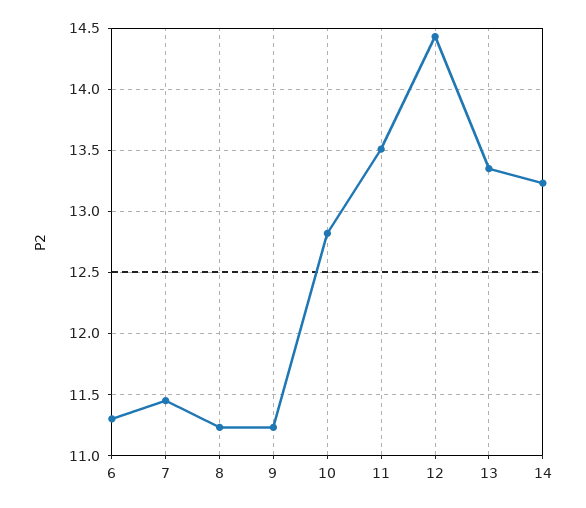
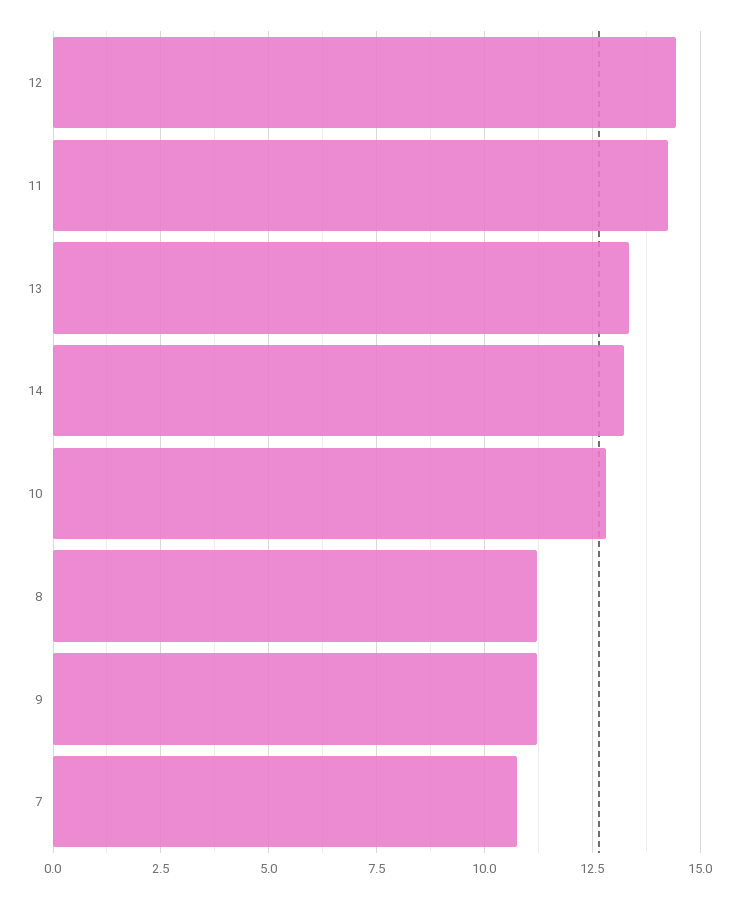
  {
-   "6": 11.3,
-   "7": 11.45,
+   "7": 10.75,
    "8": 11.25,
    "9": 11.25,
    "10": 12.8,
-   "11": 13.5,
+   "11": 14.25,
    "12": 14.45,
    "13": 13.35,
    "14": 13.25
  }

